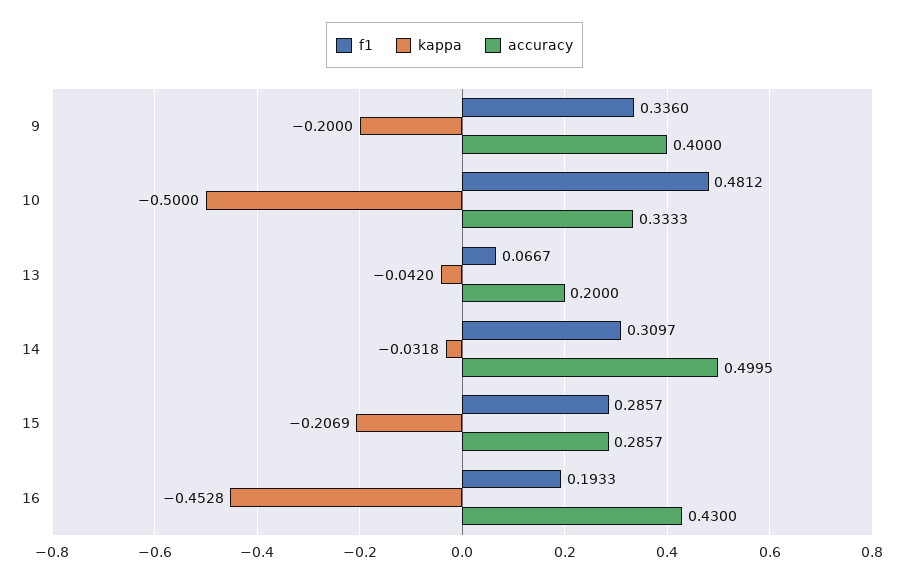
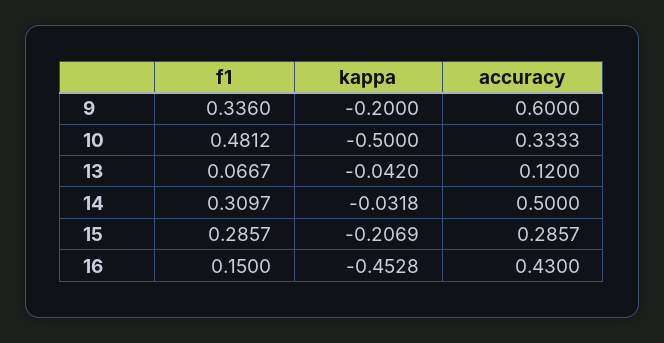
  {
    "f1": {
      "9": 0.336,
      "10": 0.4812,
      "13": 0.0667,
      "14": 0.3097,
      "15": 0.2857,
-     "16": 0.1933
+     "16": 0.15
    },
    "kappa": {
      "9": -0.2,
      "10": -0.5,
      "13": -0.042,
      "14": -0.0318,
      "15": -0.2069,
      "16": -0.4528
    },
    "accuracy": {
-     "9": 0.4,
+     "9": 0.6,
      "10": 0.3333,
-     "13": 0.2,
+     "13": 0.12,
-     "14": 0.4995,
+     "14": 0.5,
      "15": 0.2857,
      "16": 0.43
    }
  }

